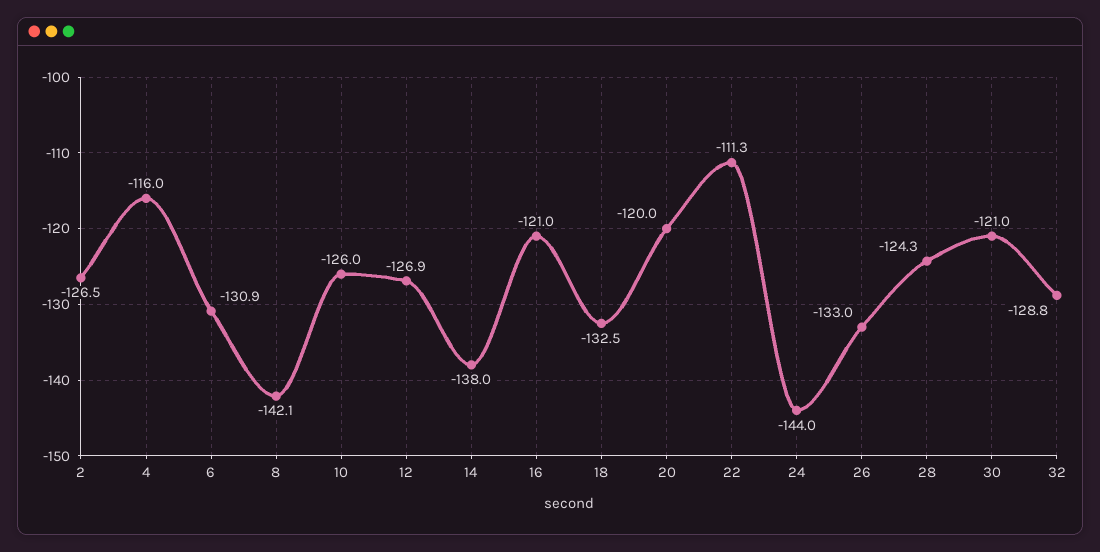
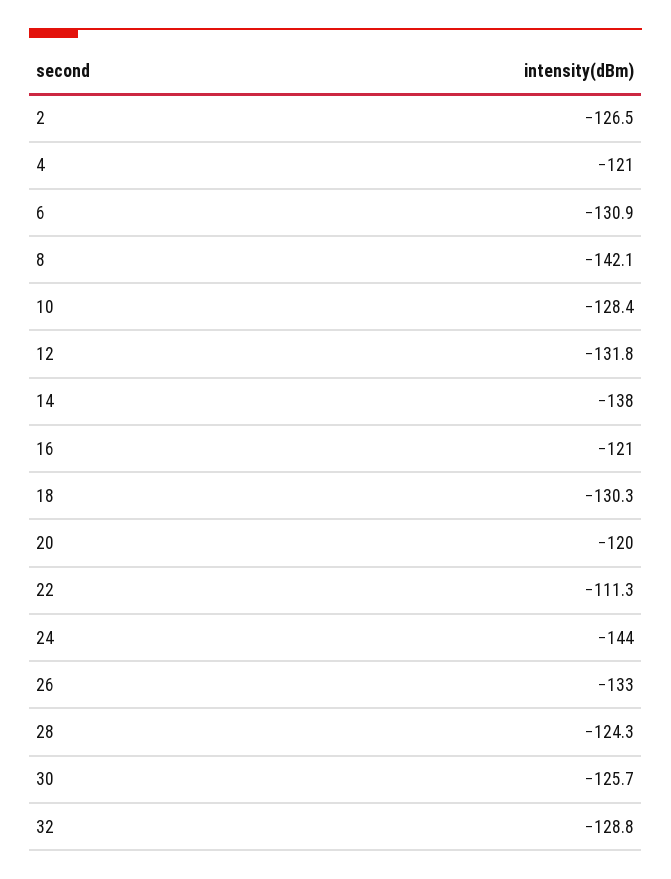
  {
    "2": -126.5,
-   "4": -116,
+   "4": -121,
    "6": -130.9,
    "8": -142.1,
-   "10": -126,
+   "10": -128.4,
-   "12": -126.9,
+   "12": -131.8,
    "14": -138,
    "16": -121,
-   "18": -132.5,
+   "18": -130.3,
    "20": -120,
    "22": -111.3,
    "24": -144,
    "26": -133,
    "28": -124.3,
-   "30": -121,
+   "30": -125.7,
    "32": -128.8
  }

